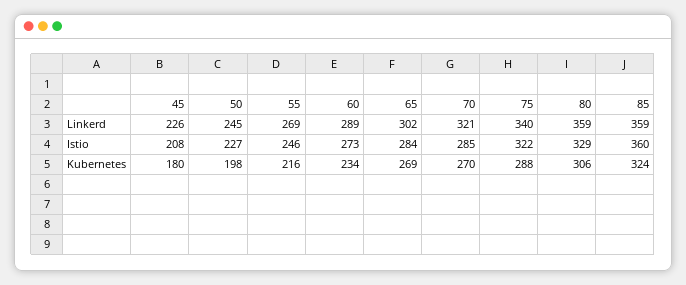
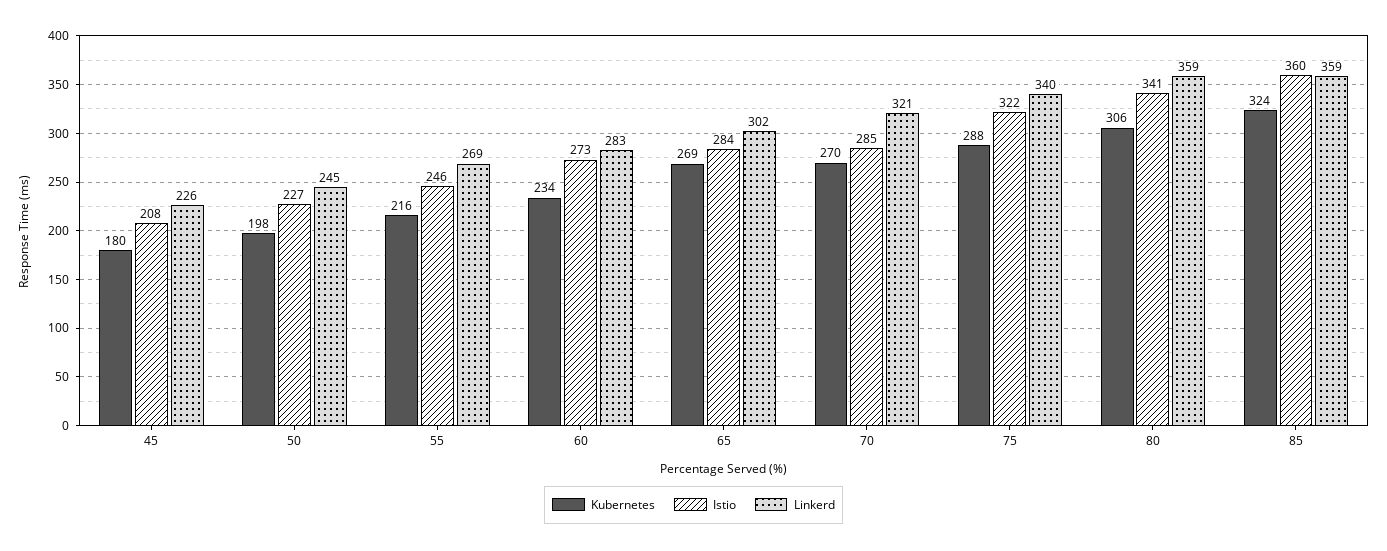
  {
    "Linkerd": {
      "45": 226,
      "50": 245,
      "55": 269,
-     "60": 289,
+     "60": 283,
      "65": 302,
      "70": 321,
      "75": 340,
      "80": 359,
      "85": 359
    },
    "Istio": {
      "45": 208,
      "50": 227,
      "55": 246,
      "60": 273,
      "65": 284,
      "70": 285,
      "75": 322,
-     "80": 329,
+     "80": 341,
      "85": 360
    },
    "Kubernetes": {
      "45": 180,
      "50": 198,
      "55": 216,
      "60": 234,
      "65": 269,
      "70": 270,
      "75": 288,
      "80": 306,
      "85": 324
    }
  }

